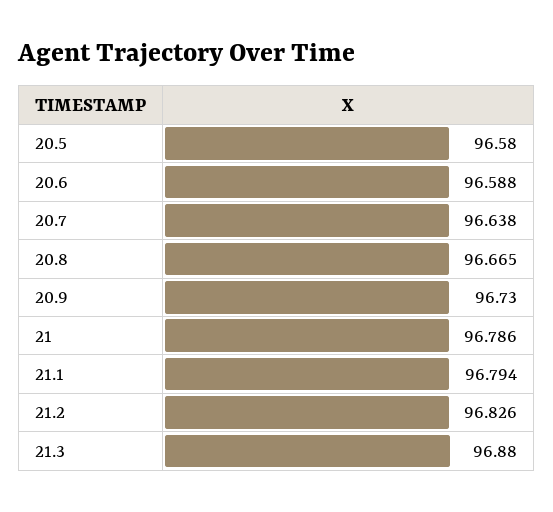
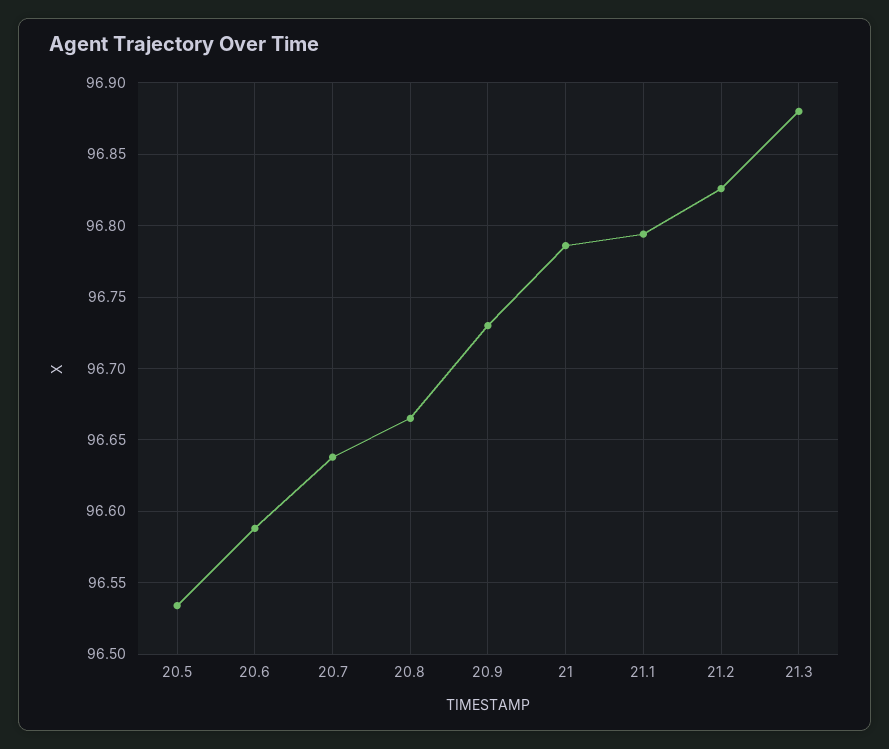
  {
-   "20.5": 96.58,
+   "20.5": 96.535,
    "20.6": 96.588,
    "20.7": 96.638,
    "20.8": 96.665,
    "20.9": 96.73,
    "21": 96.786,
    "21.1": 96.794,
    "21.2": 96.826,
    "21.3": 96.88
  }

